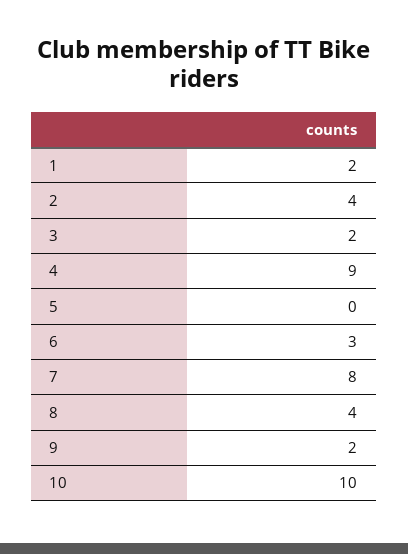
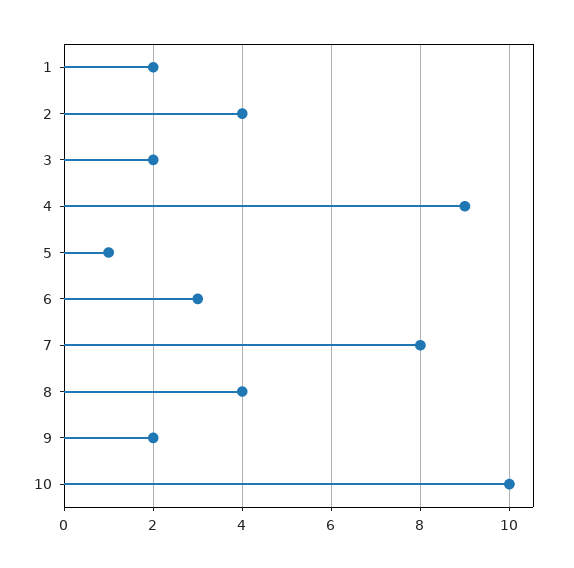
  {
    "1": 2,
    "2": 4,
    "3": 2,
    "4": 9,
-   "5": 0,
+   "5": 1,
    "6": 3,
    "7": 8,
    "8": 4,
    "9": 2,
    "10": 10
  }

